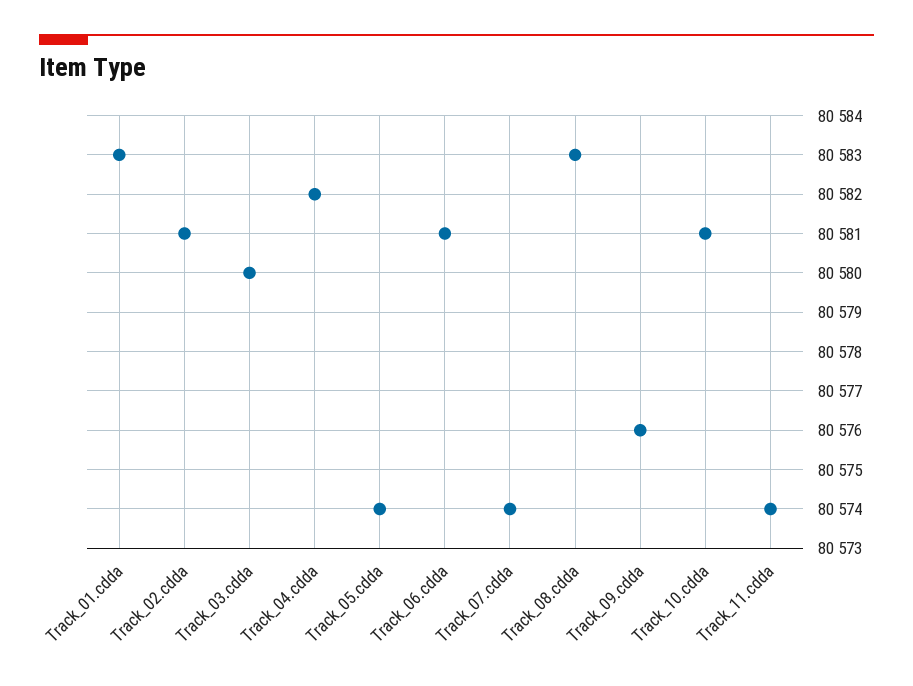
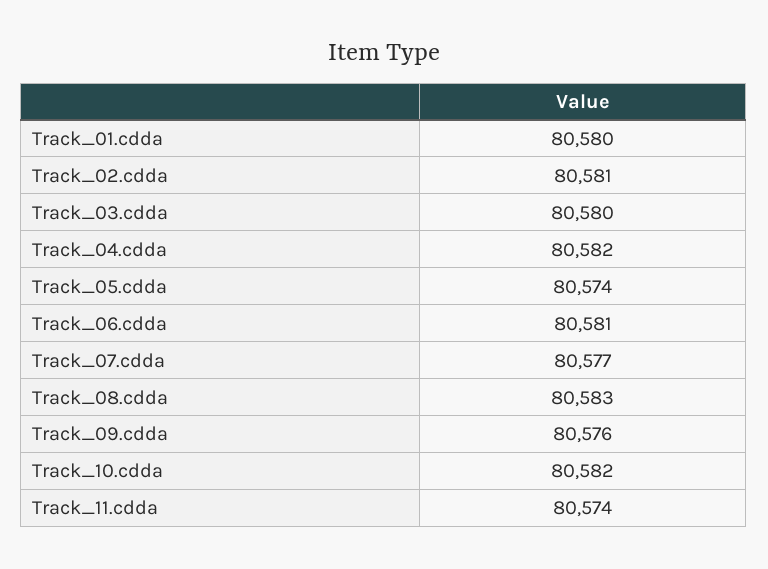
  {
-   "Track_01.cdda": 80583,
+   "Track_01.cdda": 80580,
    "Track_02.cdda": 80581,
    "Track_03.cdda": 80580,
    "Track_04.cdda": 80582,
    "Track_05.cdda": 80574,
    "Track_06.cdda": 80581,
-   "Track_07.cdda": 80574,
+   "Track_07.cdda": 80577,
    "Track_08.cdda": 80583,
    "Track_09.cdda": 80576,
-   "Track_10.cdda": 80581,
+   "Track_10.cdda": 80582,
    "Track_11.cdda": 80574
  }

